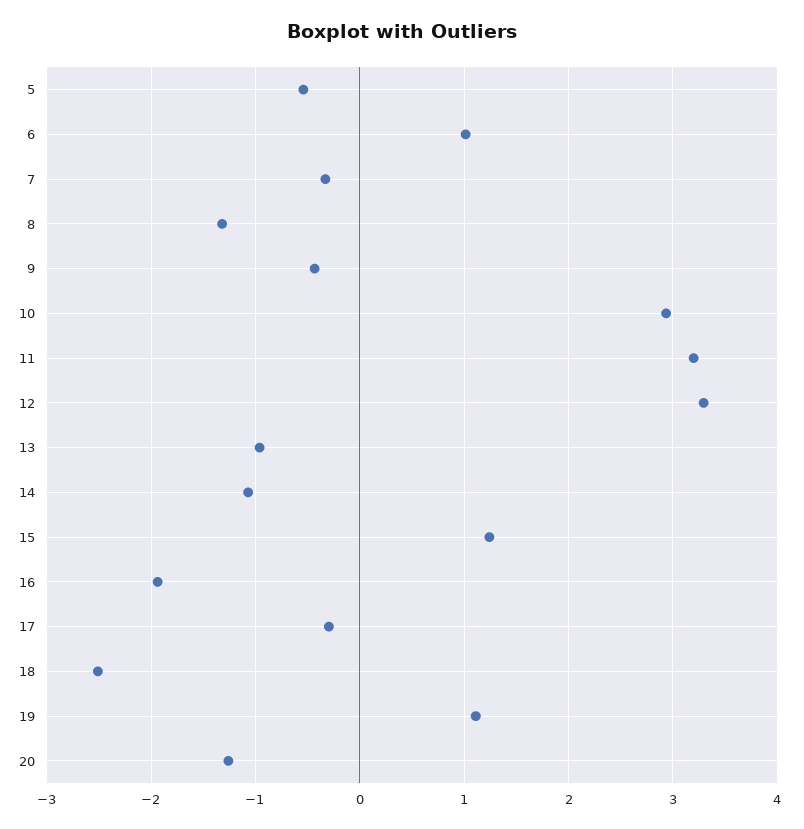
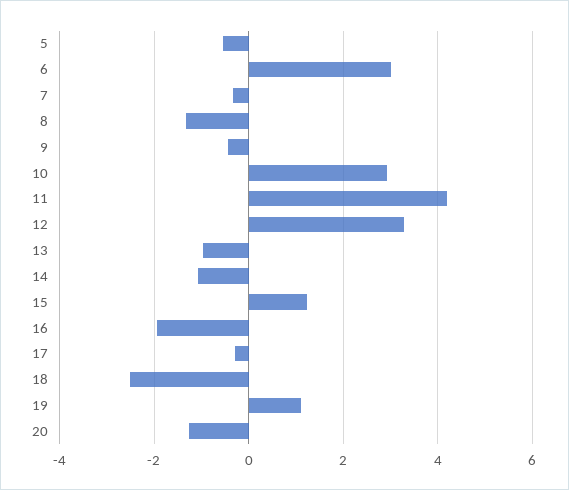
  {
    "5": -0.5,
-   "6": 1,
+   "6": 3,
    "7": -0.3,
    "8": -1.3,
    "9": -0.4,
    "10": 2.9,
-   "11": 3.2,
+   "11": 4.2,
    "12": 3.3,
    "13": -1,
    "14": -1.1,
    "15": 1.2,
    "16": -1.9,
    "17": -0.3,
    "18": -2.5,
    "19": 1.1,
    "20": -1.3
  }

